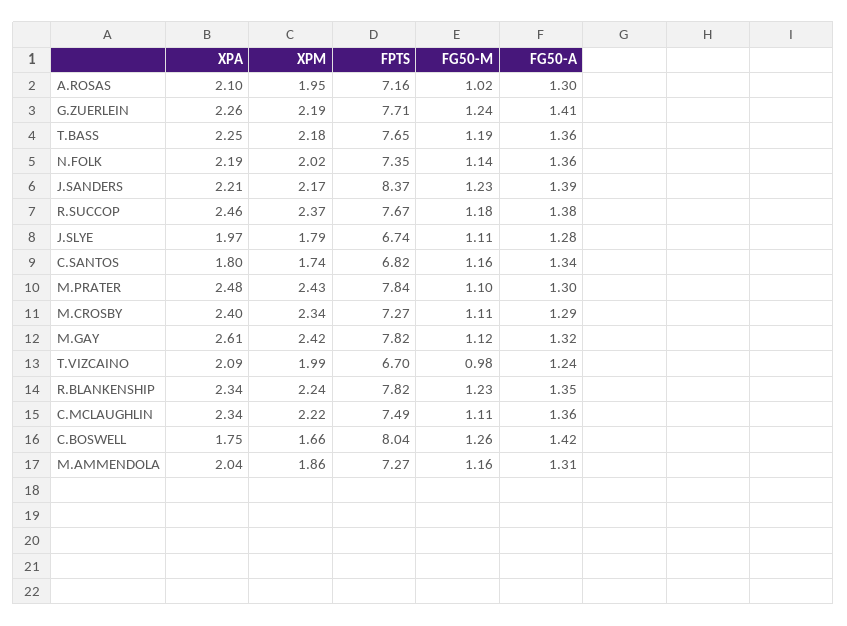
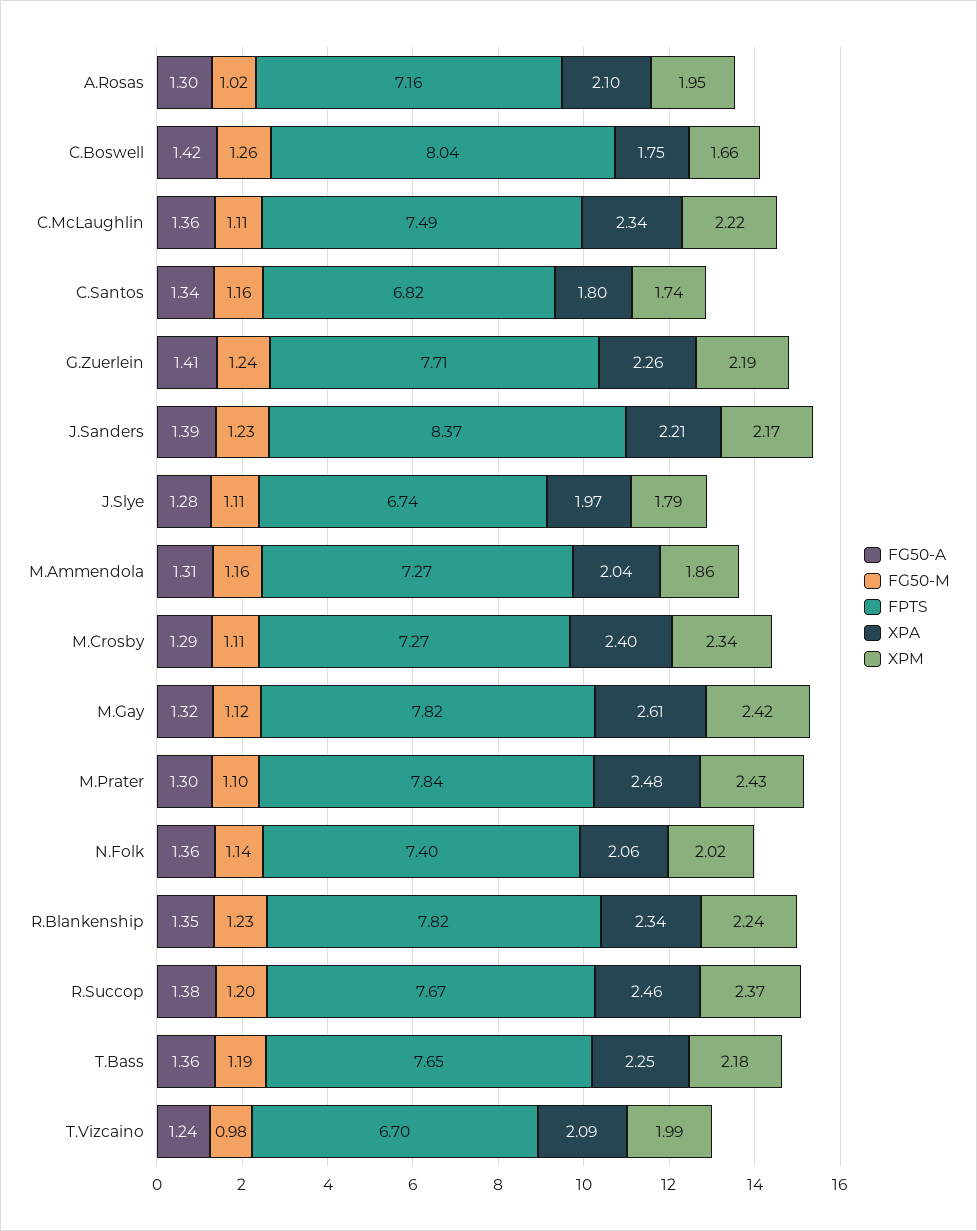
  {
    "XPA": {
      "A.ROSAS": 2.1,
      "G.ZUERLEIN": 2.26,
      "T.BASS": 2.25,
-     "N.FOLK": 2.19,
+     "N.FOLK": 2.06,
      "J.SANDERS": 2.21,
      "R.SUCCOP": 2.46,
      "J.SLYE": 1.97,
      "C.SANTOS": 1.8,
      "M.PRATER": 2.48,
      "M.CROSBY": 2.4,
      "M.GAY": 2.61,
      "T.VIZCAINO": 2.09,
      "R.BLANKENSHIP": 2.34,
      "C.MCLAUGHLIN": 2.34,
      "C.BOSWELL": 1.75,
      "M.AMMENDOLA": 2.04
    },
    "XPM": {
      "A.ROSAS": 1.95,
      "G.ZUERLEIN": 2.19,
      "T.BASS": 2.18,
      "N.FOLK": 2.02,
      "J.SANDERS": 2.17,
      "R.SUCCOP": 2.37,
      "J.SLYE": 1.79,
      "C.SANTOS": 1.74,
      "M.PRATER": 2.43,
      "M.CROSBY": 2.34,
      "M.GAY": 2.42,
      "T.VIZCAINO": 1.99,
      "R.BLANKENSHIP": 2.24,
      "C.MCLAUGHLIN": 2.22,
      "C.BOSWELL": 1.66,
      "M.AMMENDOLA": 1.86
    },
    "FPTS": {
      "A.ROSAS": 7.16,
      "G.ZUERLEIN": 7.71,
      "T.BASS": 7.65,
-     "N.FOLK": 7.35,
+     "N.FOLK": 7.4,
      "J.SANDERS": 8.37,
      "R.SUCCOP": 7.67,
      "J.SLYE": 6.74,
      "C.SANTOS": 6.82,
      "M.PRATER": 7.84,
      "M.CROSBY": 7.27,
      "M.GAY": 7.82,
      "T.VIZCAINO": 6.7,
      "R.BLANKENSHIP": 7.82,
      "C.MCLAUGHLIN": 7.49,
      "C.BOSWELL": 8.04,
      "M.AMMENDOLA": 7.27
    },
    "FG50-M": {
      "A.ROSAS": 1.02,
      "G.ZUERLEIN": 1.24,
      "T.BASS": 1.19,
      "N.FOLK": 1.14,
      "J.SANDERS": 1.23,
-     "R.SUCCOP": 1.18,
+     "R.SUCCOP": 1.2,
      "J.SLYE": 1.11,
      "C.SANTOS": 1.16,
      "M.PRATER": 1.1,
      "M.CROSBY": 1.11,
      "M.GAY": 1.12,
      "T.VIZCAINO": 0.98,
      "R.BLANKENSHIP": 1.23,
      "C.MCLAUGHLIN": 1.11,
      "C.BOSWELL": 1.26,
      "M.AMMENDOLA": 1.16
    },
    "FG50-A": {
      "A.ROSAS": 1.3,
      "G.ZUERLEIN": 1.41,
      "T.BASS": 1.36,
      "N.FOLK": 1.36,
      "J.SANDERS": 1.39,
      "R.SUCCOP": 1.38,
      "J.SLYE": 1.28,
      "C.SANTOS": 1.34,
      "M.PRATER": 1.3,
      "M.CROSBY": 1.29,
      "M.GAY": 1.32,
      "T.VIZCAINO": 1.24,
      "R.BLANKENSHIP": 1.35,
      "C.MCLAUGHLIN": 1.36,
      "C.BOSWELL": 1.42,
      "M.AMMENDOLA": 1.31
    }
  }

